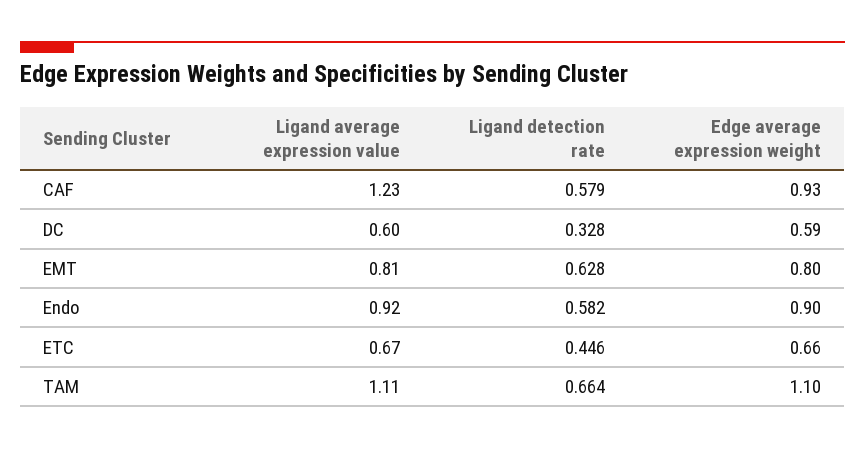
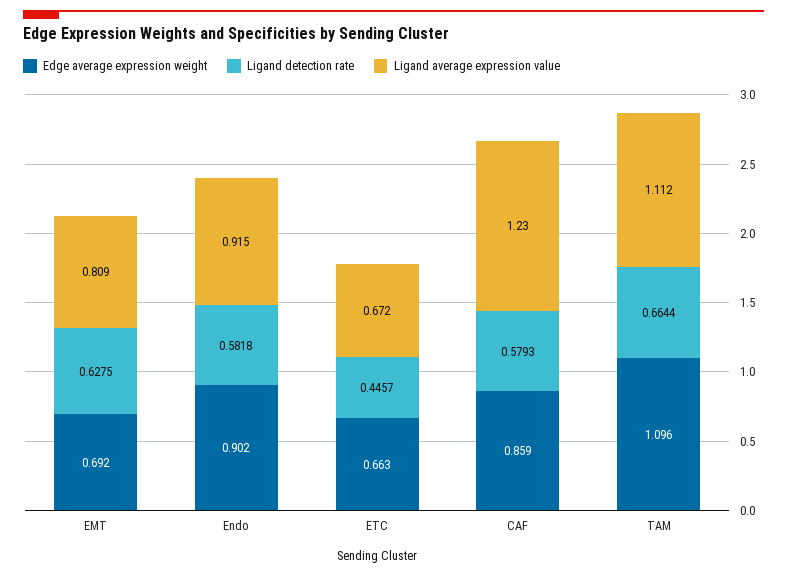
  {
    "Ligand average expression value": {
      "CAF": 1.23,
-     "DC": 0.6,
      "EMT": 0.809,
      "Endo": 0.915,
      "ETC": 0.672,
      "TAM": 1.112
    },
    "Ligand detection rate": {
      "CAF": 0.5793,
-     "DC": 0.328,
      "EMT": 0.6275,
      "Endo": 0.5818,
      "ETC": 0.4457,
      "TAM": 0.6644
    },
    "Edge average expression weight": {
-     "CAF": 0.93,
+     "CAF": 0.859,
-     "DC": 0.59,
-     "EMT": 0.8,
+     "EMT": 0.692,
      "Endo": 0.902,
      "ETC": 0.663,
      "TAM": 1.096
    }
  }

